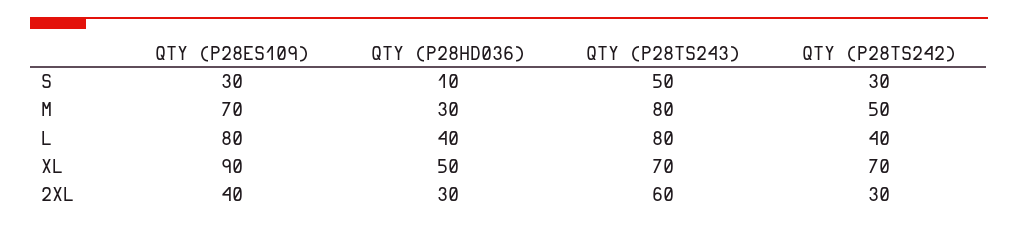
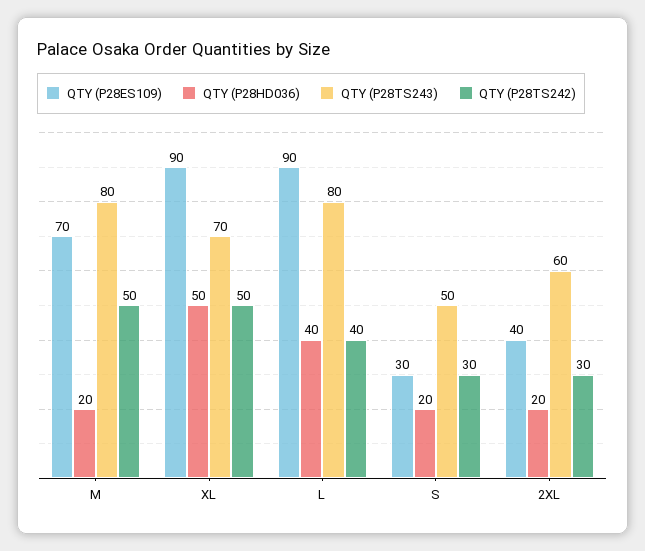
  {
    "QTY (P28ES109)": {
      "S": 30,
      "M": 70,
-     "L": 80,
+     "L": 90,
      "XL": 90,
      "2XL": 40
    },
    "QTY (P28HD036)": {
-     "S": 10,
+     "S": 20,
-     "M": 30,
+     "M": 20,
      "L": 40,
      "XL": 50,
-     "2XL": 30
+     "2XL": 20
    },
    "QTY (P28TS243)": {
      "S": 50,
      "M": 80,
      "L": 80,
      "XL": 70,
      "2XL": 60
    },
    "QTY (P28TS242)": {
      "S": 30,
      "M": 50,
      "L": 40,
-     "XL": 70,
+     "XL": 50,
      "2XL": 30
    }
  }

